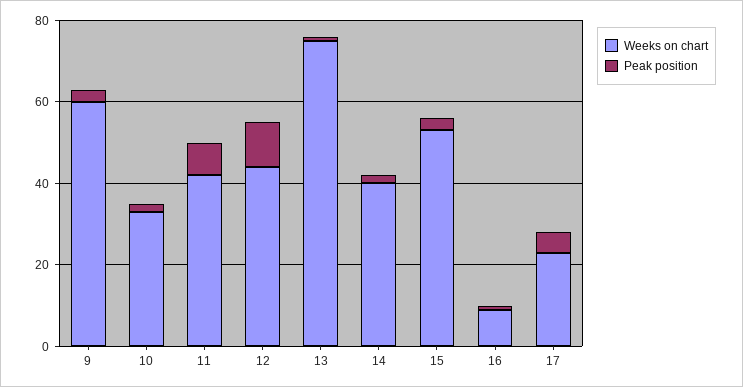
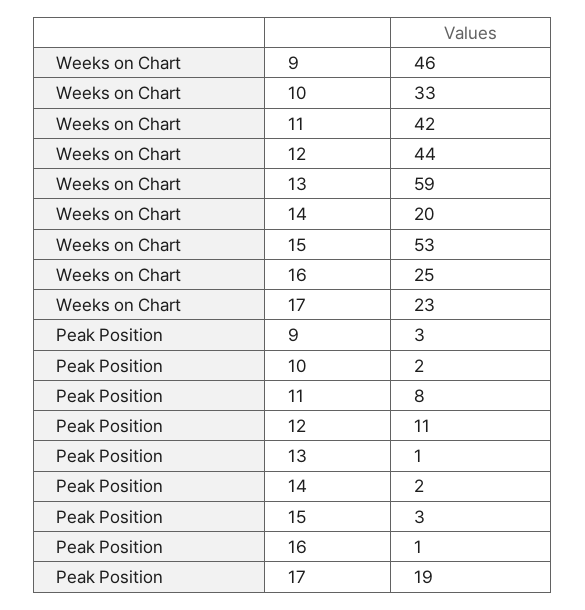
  {
    "Weeks on chart": {
-     "9": 60,
+     "9": 46,
      "10": 33,
      "11": 42,
      "12": 44,
-     "13": 75,
+     "13": 59,
-     "14": 40,
+     "14": 20,
      "15": 53,
-     "16": 10,
+     "16": 25,
      "17": 23
    },
    "Peak position": {
      "9": 3,
      "10": 2,
      "11": 8,
      "12": 11,
      "13": 1,
      "14": 2,
      "15": 3,
      "16": 1,
-     "17": 5
+     "17": 19
    }
  }

